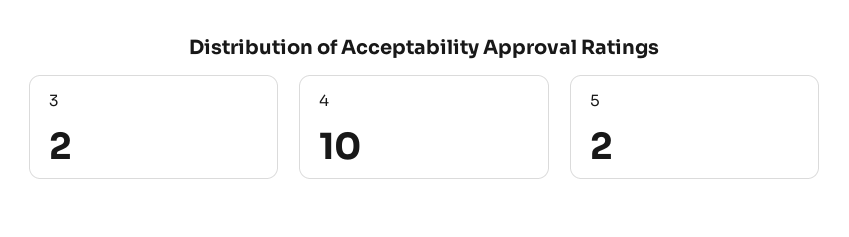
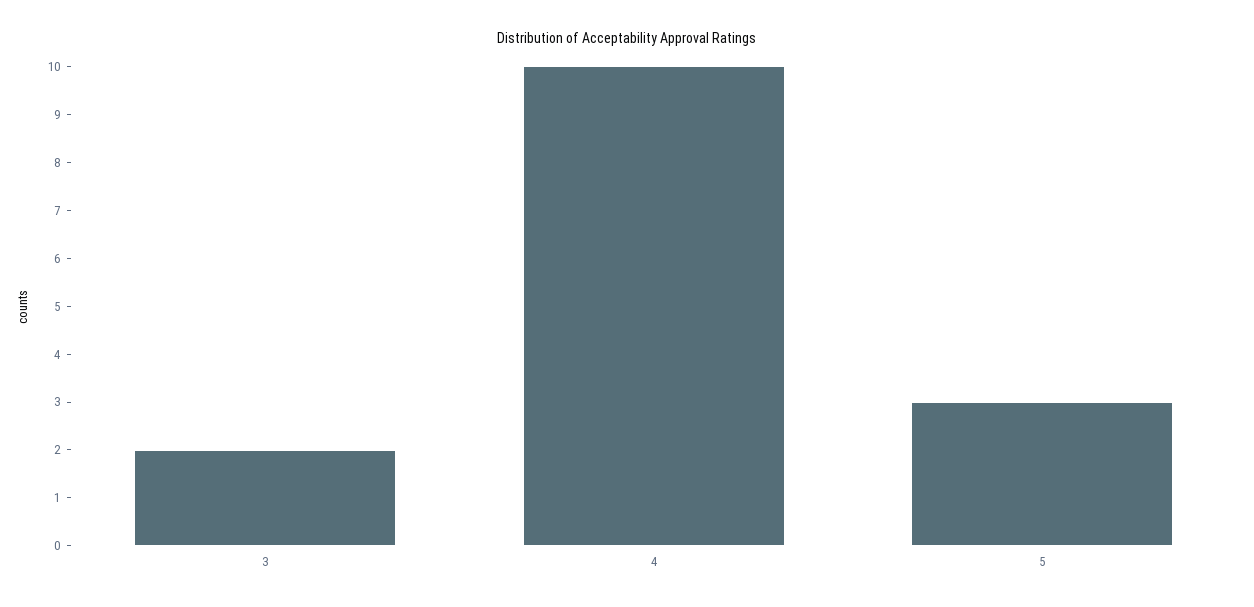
  {
    "3": 2,
    "4": 10,
-   "5": 2
+   "5": 3
  }

